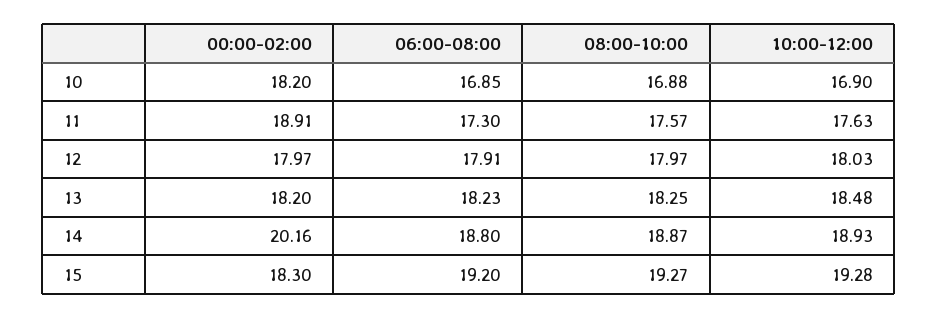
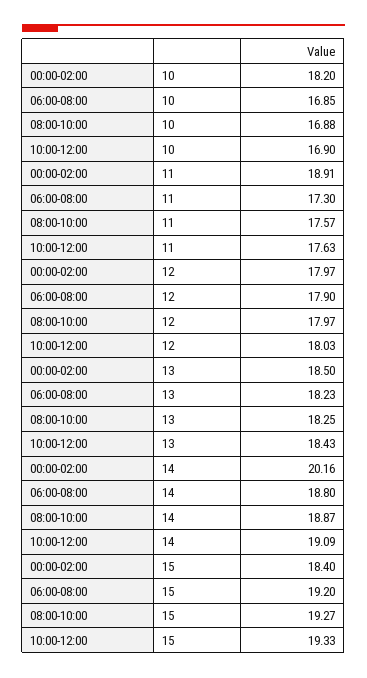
  {
    "00:00-02:00": {
      "10": 18.2,
      "11": 18.91,
      "12": 17.97,
-     "13": 18.2,
+     "13": 18.5,
      "14": 20.16,
-     "15": 18.3
+     "15": 18.4
    },
    "06:00-08:00": {
      "10": 16.85,
      "11": 17.3,
-     "12": 17.91,
+     "12": 17.9,
      "13": 18.23,
      "14": 18.8,
      "15": 19.2
    },
    "08:00-10:00": {
      "10": 16.88,
      "11": 17.57,
      "12": 17.97,
      "13": 18.25,
      "14": 18.87,
      "15": 19.27
    },
    "10:00-12:00": {
      "10": 16.9,
      "11": 17.63,
      "12": 18.03,
-     "13": 18.48,
+     "13": 18.43,
-     "14": 18.93,
+     "14": 19.09,
-     "15": 19.28
+     "15": 19.33
    }
  }

